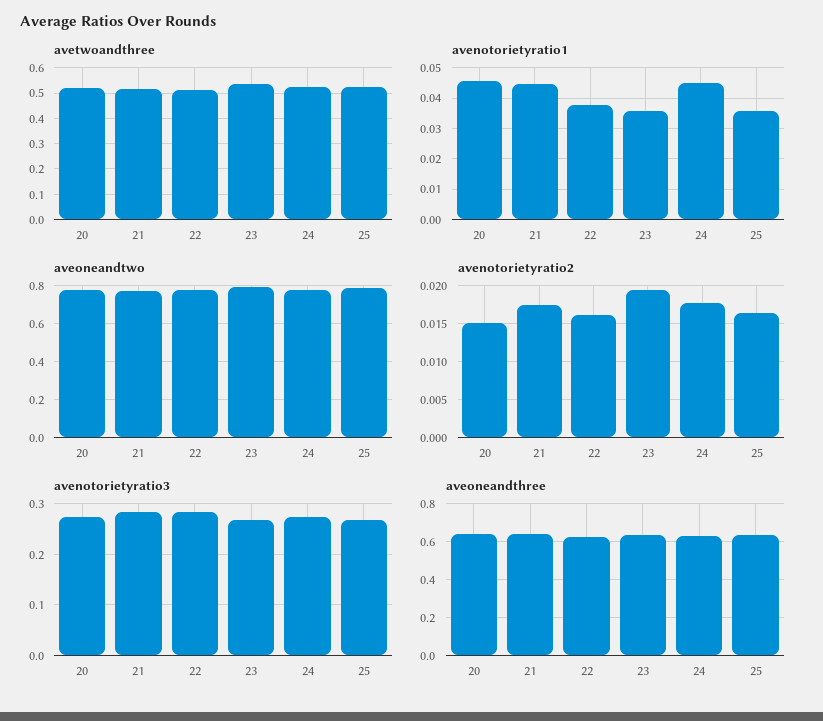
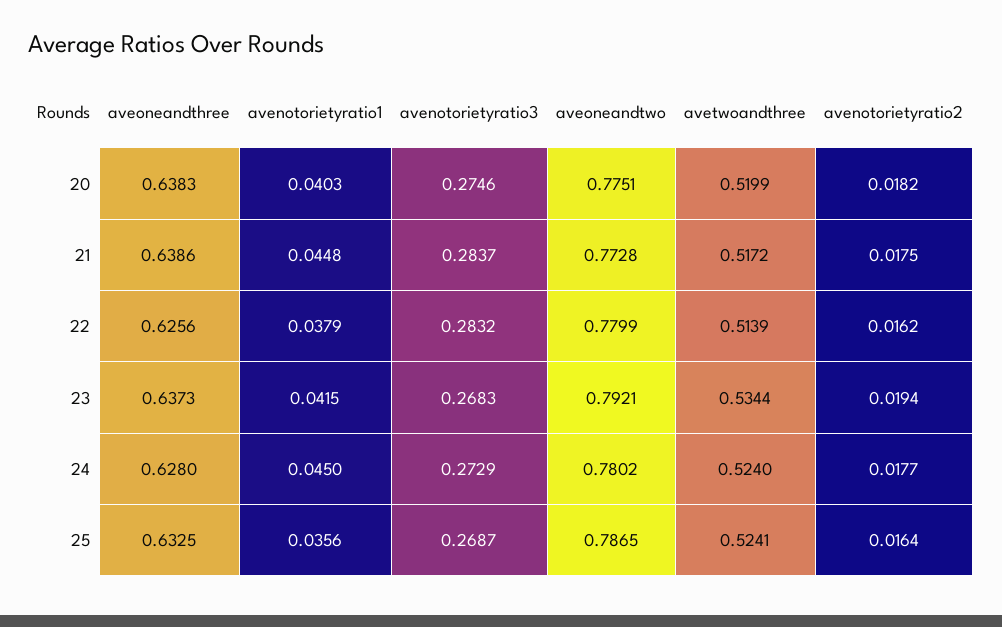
  {
    "avetwoandthree": {
      "20": 0.5199,
      "21": 0.5172,
      "22": 0.5139,
      "23": 0.5344,
      "24": 0.524,
      "25": 0.5241
    },
    "avenotorietyratio1": {
-     "20": 0.046,
+     "20": 0.0403,
      "21": 0.0448,
      "22": 0.0379,
-     "23": 0.036,
+     "23": 0.0415,
      "24": 0.045,
      "25": 0.0356
    },
    "aveoneandtwo": {
      "20": 0.7751,
      "21": 0.7728,
      "22": 0.7799,
      "23": 0.7921,
      "24": 0.7802,
      "25": 0.7865
    },
    "avenotorietyratio2": {
-     "20": 0.015,
+     "20": 0.0182,
      "21": 0.0175,
      "22": 0.0162,
      "23": 0.0194,
      "24": 0.0177,
      "25": 0.0164
    },
    "avenotorietyratio3": {
      "20": 0.2746,
      "21": 0.2837,
      "22": 0.2832,
      "23": 0.2683,
      "24": 0.2729,
      "25": 0.2687
    },
    "aveoneandthree": {
      "20": 0.6383,
      "21": 0.6386,
      "22": 0.6256,
      "23": 0.6373,
      "24": 0.628,
      "25": 0.6325
    }
  }

